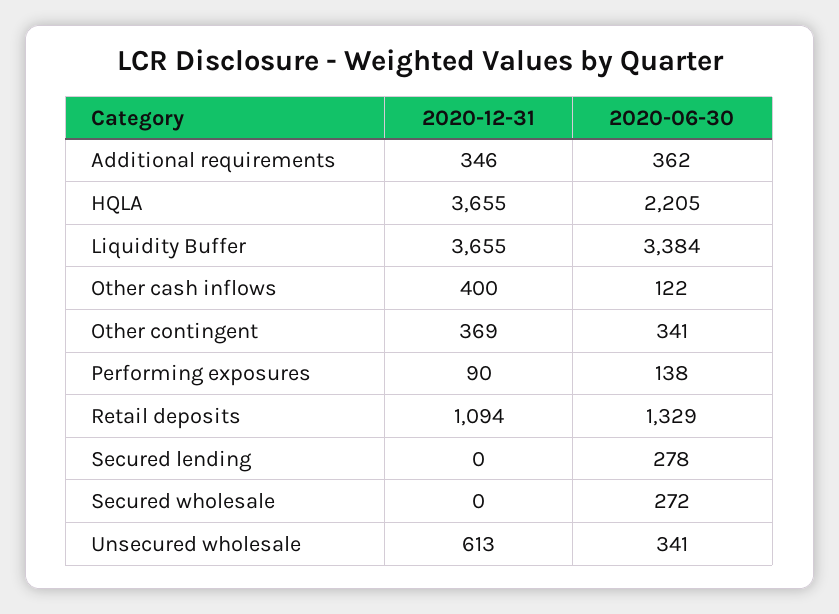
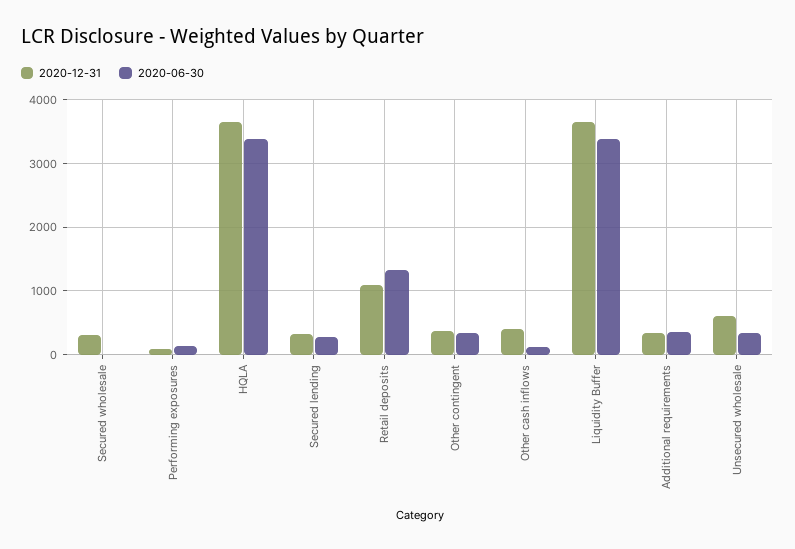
  {
    "2020-12-31": {
      "Additional requirements": 346,
      "HQLA": 3655,
      "Liquidity Buffer": 3655,
      "Other cash inflows": 400,
      "Other contingent": 369,
      "Performing exposures": 90,
      "Retail deposits": 1094,
-     "Secured lending": 0,
+     "Secured lending": 300,
-     "Secured wholesale": 0,
+     "Secured wholesale": 300,
      "Unsecured wholesale": 613
    },
    "2020-06-30": {
      "Additional requirements": 362,
-     "HQLA": 2205,
+     "HQLA": 3400,
      "Liquidity Buffer": 3384,
      "Other cash inflows": 122,
      "Other contingent": 341,
      "Performing exposures": 138,
      "Retail deposits": 1329,
      "Secured lending": 278,
-     "Secured wholesale": 272,
+     "Secured wholesale": 0,
      "Unsecured wholesale": 341
    }
  }

